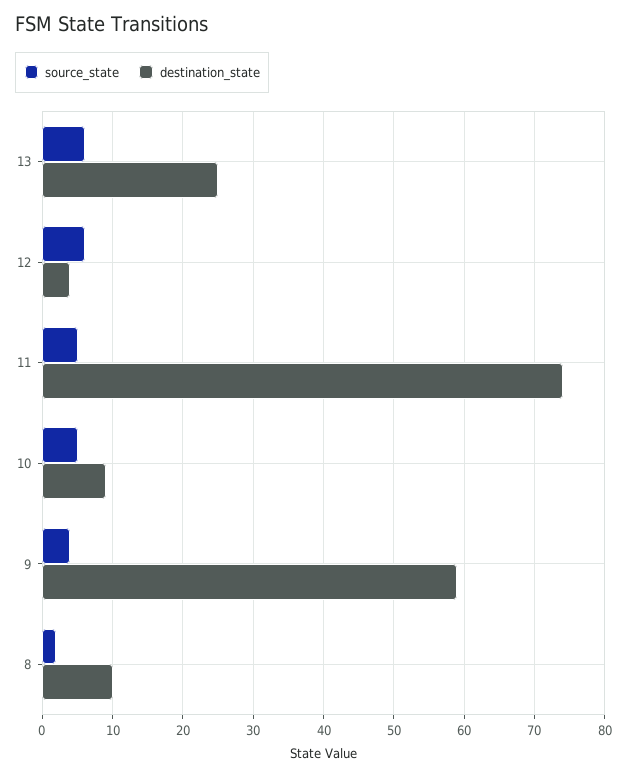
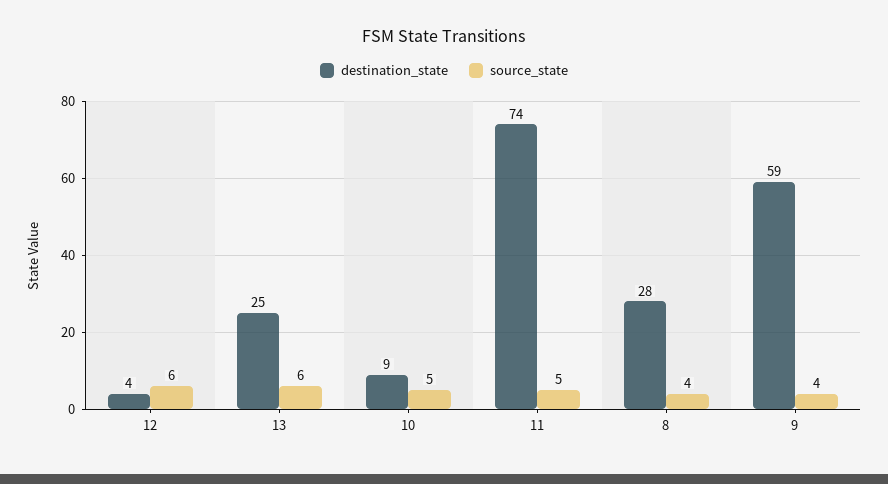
  {
    "source_state": {
      "13": 6,
      "12": 6,
      "11": 5,
      "10": 5,
      "9": 4,
-     "8": 2
+     "8": 4
    },
    "destination_state": {
      "13": 25,
      "12": 4,
      "11": 74,
      "10": 9,
      "9": 59,
-     "8": 10
+     "8": 28
    }
  }

